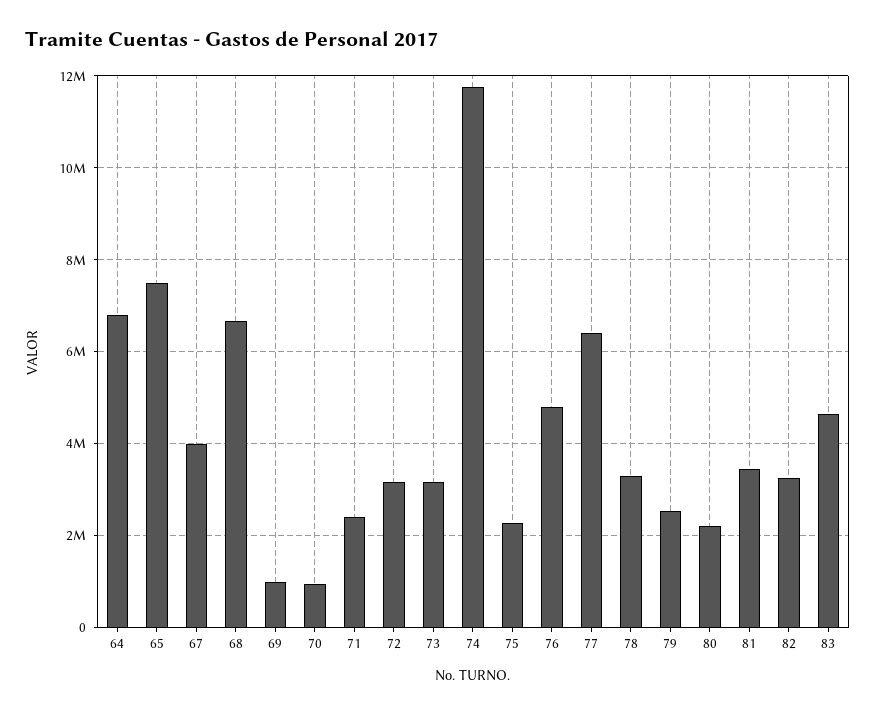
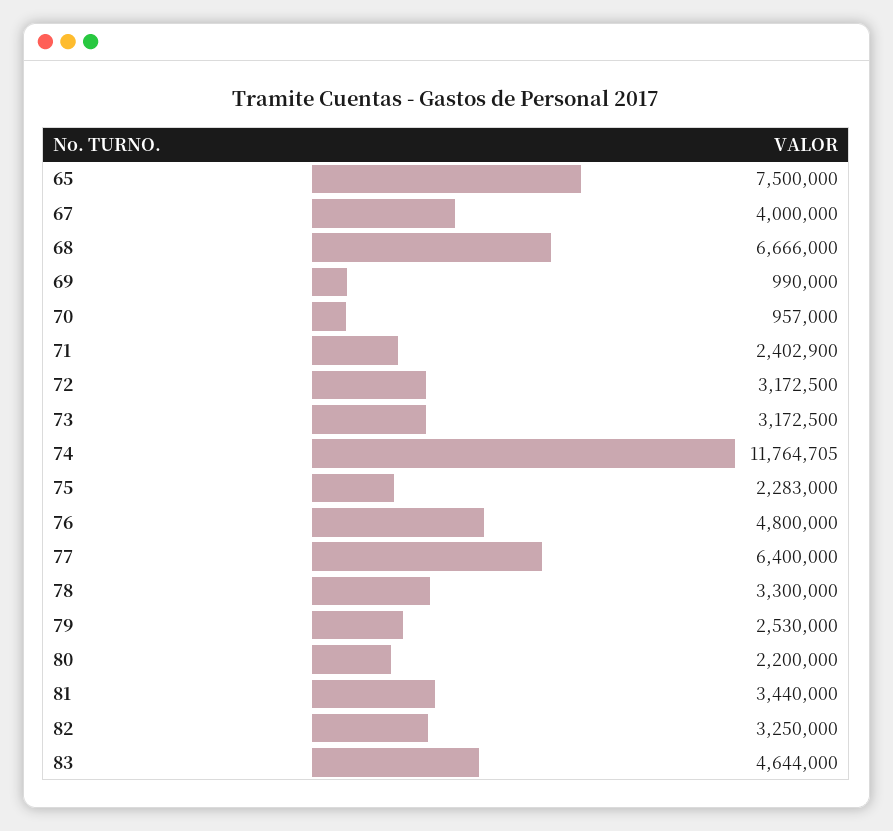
  {
-   "64": 6800000,
    "65": 7500000,
    "67": 4000000,
    "68": 6666000,
    "69": 990000,
    "70": 957000,
    "71": 2402900,
    "72": 3172500,
    "73": 3172500,
    "74": 11764705,
    "75": 2283000,
    "76": 4800000,
    "77": 6400000,
    "78": 3300000,
    "79": 2530000,
    "80": 2200000,
    "81": 3440000,
    "82": 3250000,
    "83": 4644000
  }

